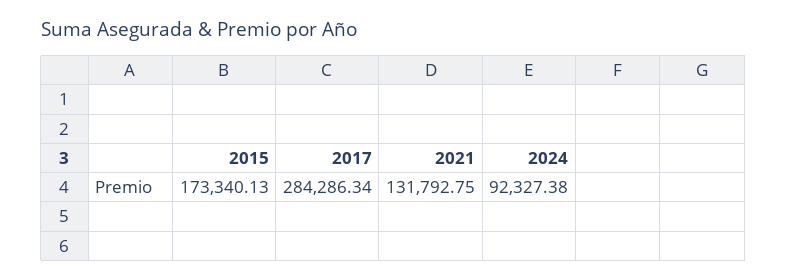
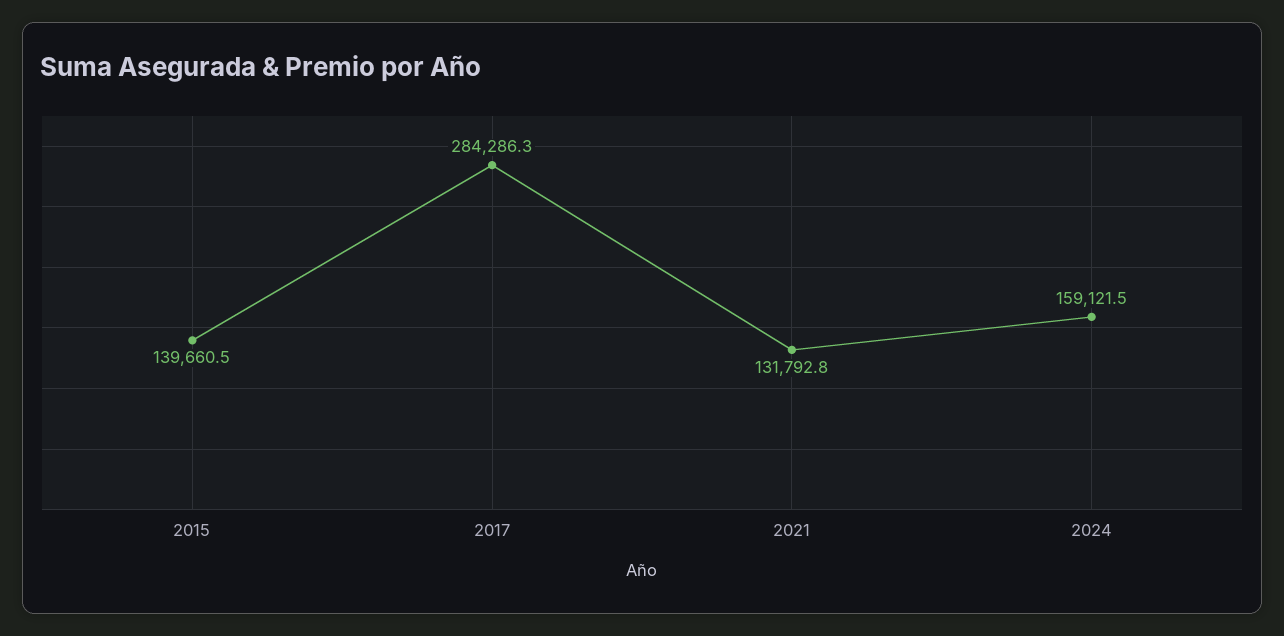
  {
-   "2015": 173340.13,
+   "2015": 139660.5,
    "2017": 284286.34,
    "2021": 131792.75,
-   "2024": 92327.38
+   "2024": 159121.5
  }

